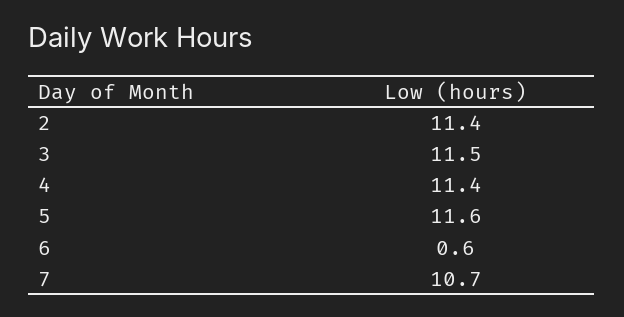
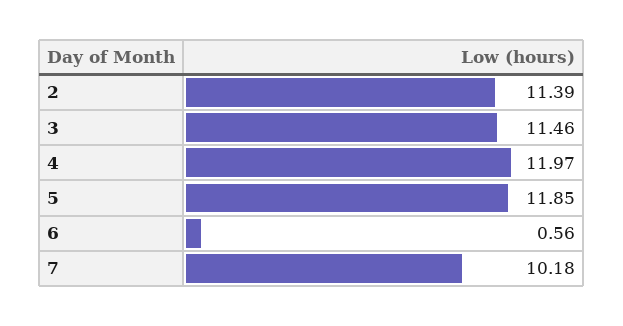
  {
    "2": 11.39,
    "3": 11.46,
-   "4": 11.4,
+   "4": 11.97,
-   "5": 11.6,
+   "5": 11.85,
    "6": 0.56,
-   "7": 10.7
+   "7": 10.18
  }

